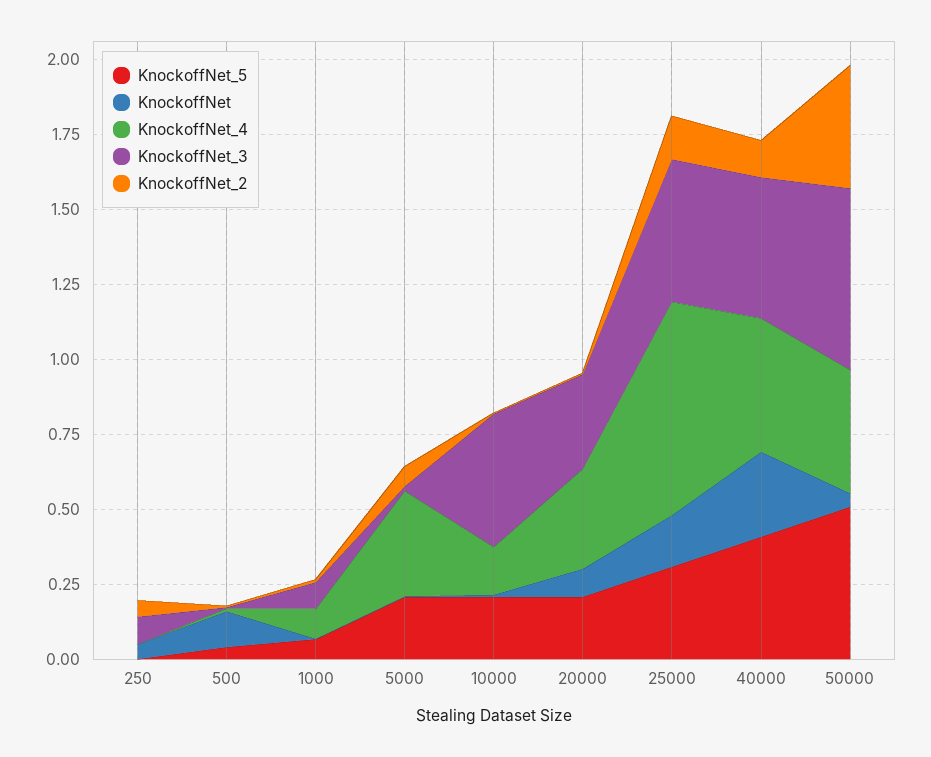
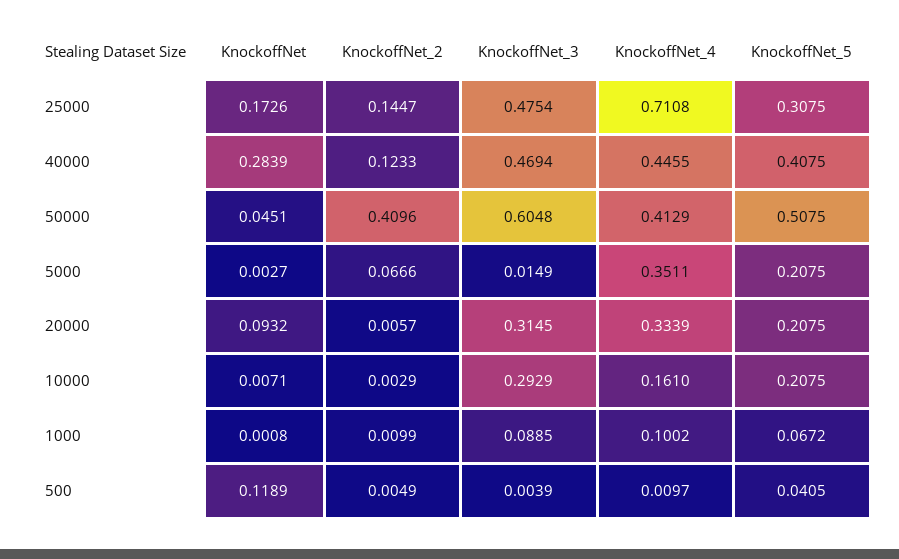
  {
    "KnockoffNet_5": {
-     "250": 0,
      "500": 0.0405,
      "1000": 0.0672,
      "5000": 0.2075,
      "10000": 0.2075,
      "20000": 0.2075,
      "25000": 0.3075,
      "40000": 0.4075,
      "50000": 0.5075
    },
    "KnockoffNet": {
-     "250": 0.05,
      "500": 0.1189,
      "1000": 0.0008,
      "5000": 0.0027,
      "10000": 0.0071,
      "20000": 0.0932,
      "25000": 0.1726,
      "40000": 0.2839,
      "50000": 0.0451
    },
    "KnockoffNet_4": {
-     "250": 0,
      "500": 0.0097,
      "1000": 0.1002,
      "5000": 0.3511,
      "10000": 0.161,
      "20000": 0.3339,
      "25000": 0.7108,
      "40000": 0.4455,
      "50000": 0.4129
    },
    "KnockoffNet_3": {
-     "250": 0.1,
      "500": 0.0039,
      "1000": 0.0885,
      "5000": 0.0149,
-     "10000": 0.45,
+     "10000": 0.2929,
      "20000": 0.3145,
      "25000": 0.4754,
      "40000": 0.4694,
      "50000": 0.6048
    },
    "KnockoffNet_2": {
-     "250": 0.05,
      "500": 0.0049,
      "1000": 0.0099,
      "5000": 0.0666,
      "10000": 0.0029,
      "20000": 0.0057,
      "25000": 0.1447,
      "40000": 0.1233,
      "50000": 0.4096
    }
  }

